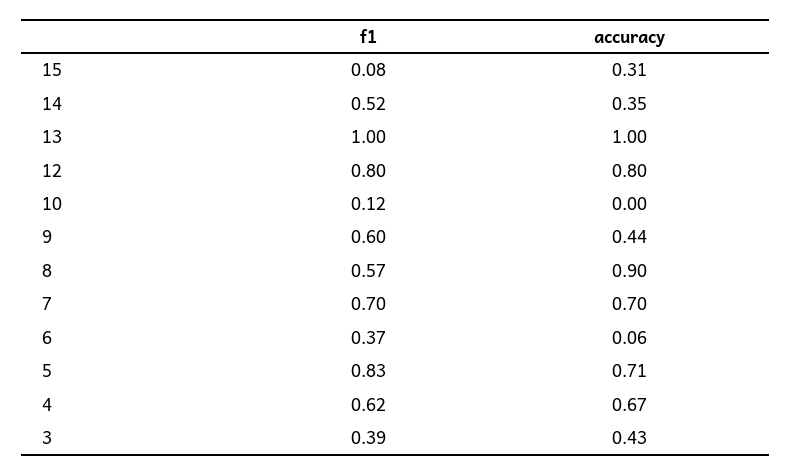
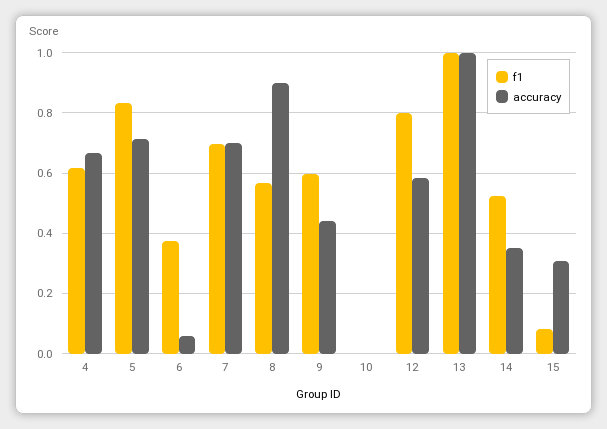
  {
    "f1": {
      "15": 0.08,
      "14": 0.52,
      "13": 1,
      "12": 0.8,
-     "10": 0.12,
+     "10": 0,
      "9": 0.6,
      "8": 0.57,
      "7": 0.7,
      "6": 0.37,
      "5": 0.83,
-     "4": 0.62,
+     "4": 0.62
-     "3": 0.39
    },
    "accuracy": {
      "15": 0.31,
      "14": 0.35,
      "13": 1,
-     "12": 0.8,
+     "12": 0.58,
      "10": 0,
      "9": 0.44,
      "8": 0.9,
      "7": 0.7,
      "6": 0.06,
      "5": 0.71,
-     "4": 0.67,
+     "4": 0.67
-     "3": 0.43
    }
  }

